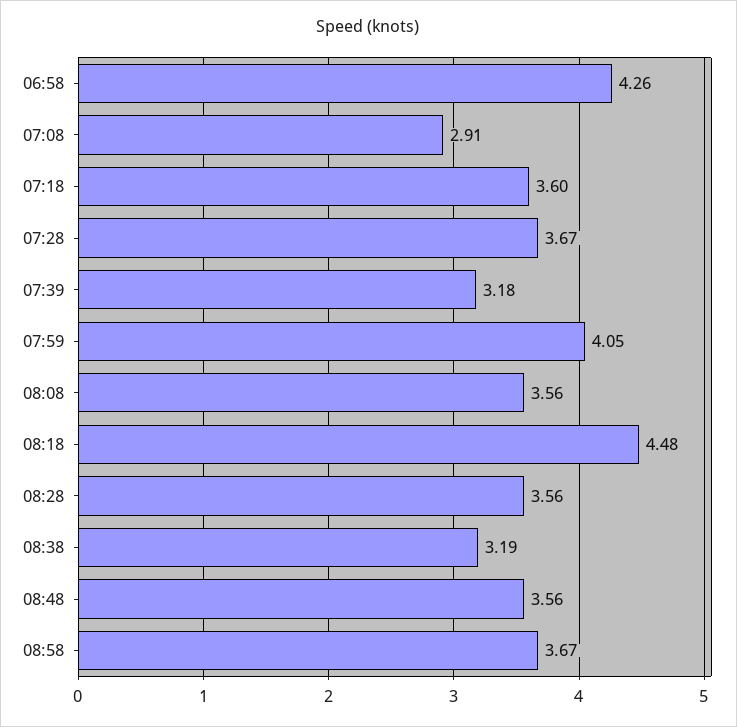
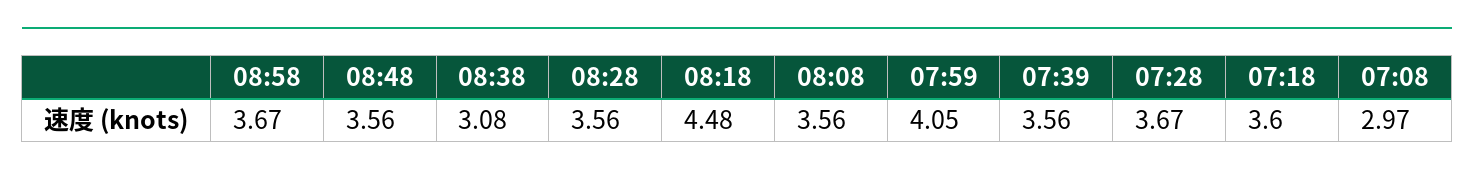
  {
-   "06:58": 4.26,
-   "07:08": 2.91,
+   "07:08": 2.97,
    "07:18": 3.6,
    "07:28": 3.67,
-   "07:39": 3.18,
+   "07:39": 3.56,
    "07:59": 4.05,
    "08:08": 3.56,
    "08:18": 4.48,
    "08:28": 3.56,
-   "08:38": 3.19,
+   "08:38": 3.08,
    "08:48": 3.56,
    "08:58": 3.67
  }

